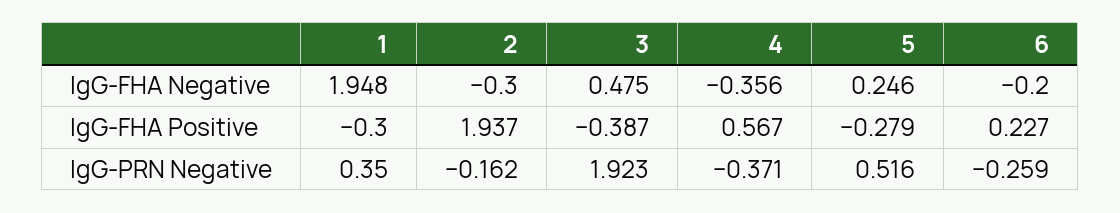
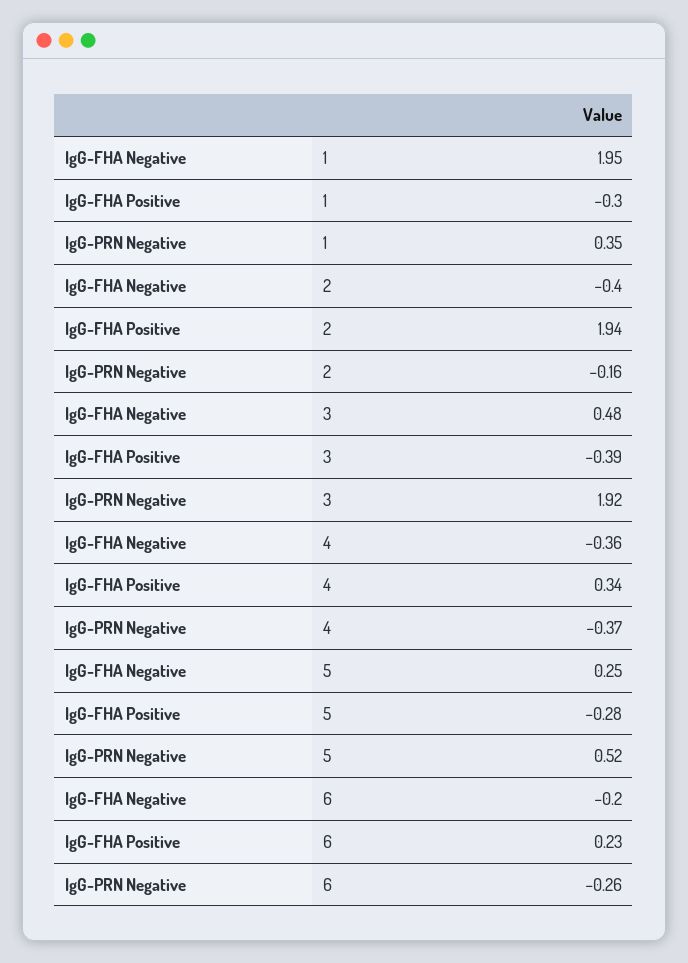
  {
    "1": {
      "IgG-FHA Negative": 1.948,
      "IgG-FHA Positive": -0.3,
      "IgG-PRN Negative": 0.35
    },
    "2": {
-     "IgG-FHA Negative": -0.3,
+     "IgG-FHA Negative": -0.4,
      "IgG-FHA Positive": 1.937,
      "IgG-PRN Negative": -0.162
    },
    "3": {
      "IgG-FHA Negative": 0.475,
      "IgG-FHA Positive": -0.387,
      "IgG-PRN Negative": 1.923
    },
    "4": {
      "IgG-FHA Negative": -0.356,
-     "IgG-FHA Positive": 0.567,
+     "IgG-FHA Positive": 0.34,
      "IgG-PRN Negative": -0.371
    },
    "5": {
      "IgG-FHA Negative": 0.246,
      "IgG-FHA Positive": -0.279,
      "IgG-PRN Negative": 0.516
    },
    "6": {
      "IgG-FHA Negative": -0.2,
      "IgG-FHA Positive": 0.227,
      "IgG-PRN Negative": -0.259
    }
  }

